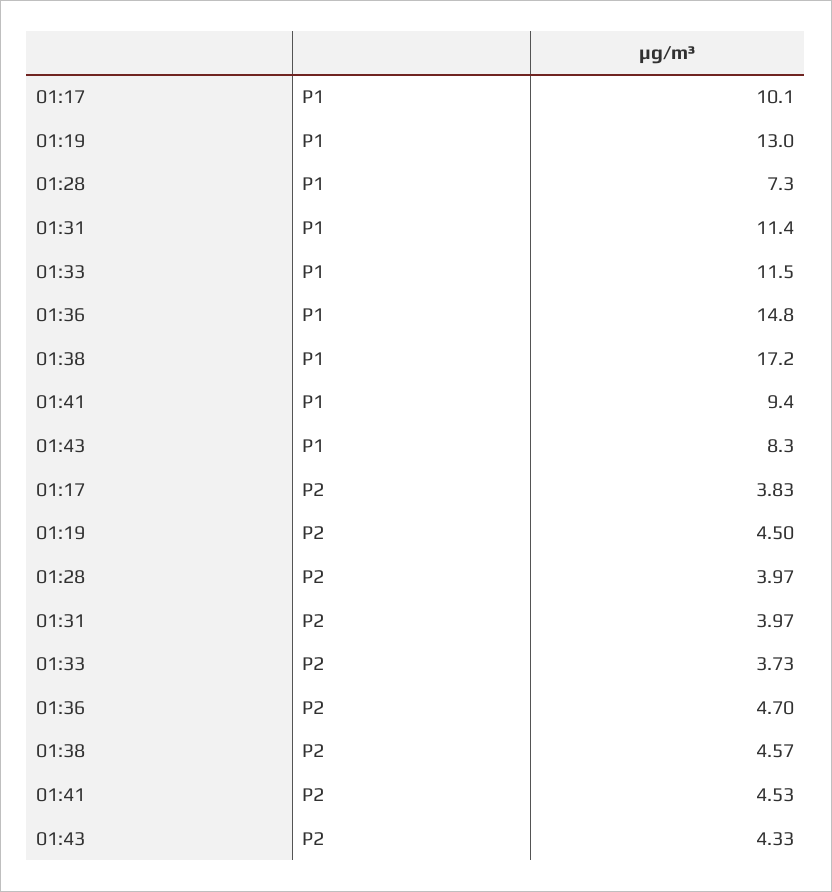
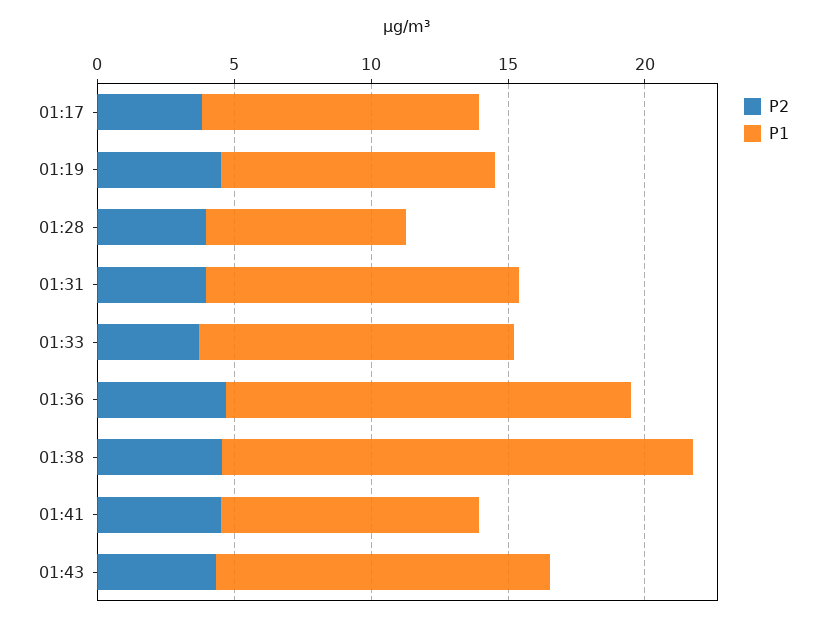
  {
    "P1": {
      "01:17": 10.1,
-     "01:19": 13,
+     "01:19": 10,
      "01:28": 7.3,
      "01:31": 11.4,
      "01:33": 11.5,
      "01:36": 14.8,
      "01:38": 17.2,
      "01:41": 9.4,
-     "01:43": 8.3
+     "01:43": 12
    },
    "P2": {
      "01:17": 3.83,
      "01:19": 4.5,
      "01:28": 3.97,
      "01:31": 3.97,
      "01:33": 3.73,
      "01:36": 4.7,
      "01:38": 4.57,
      "01:41": 4.53,
      "01:43": 4.33
    }
  }

